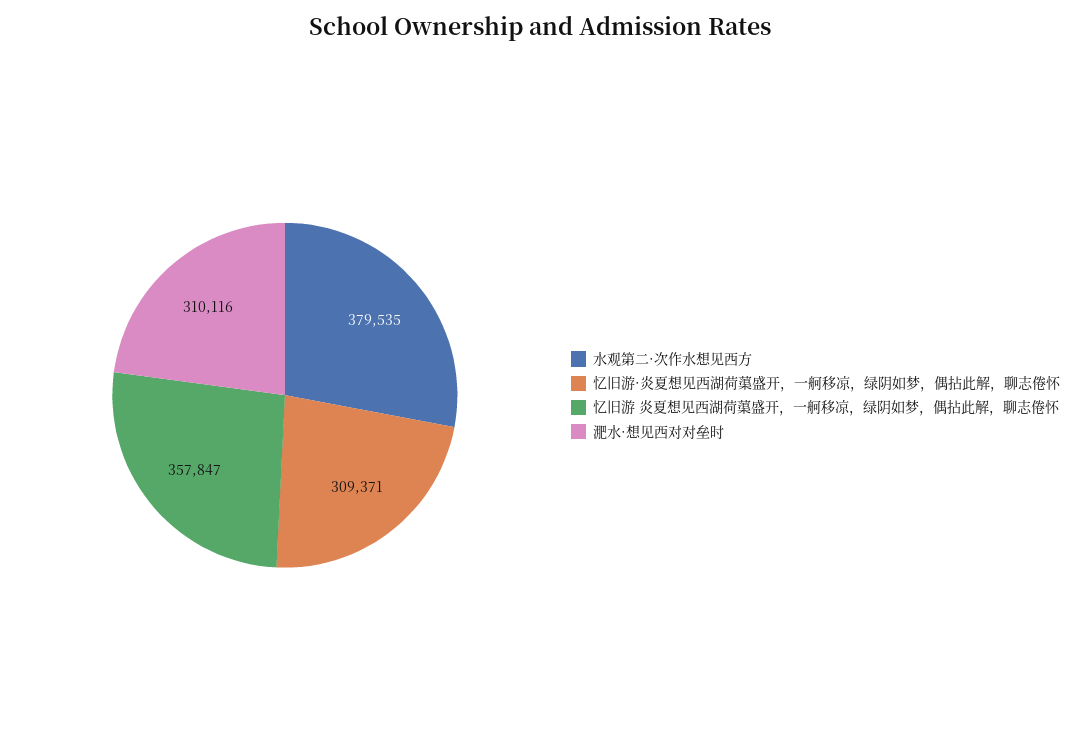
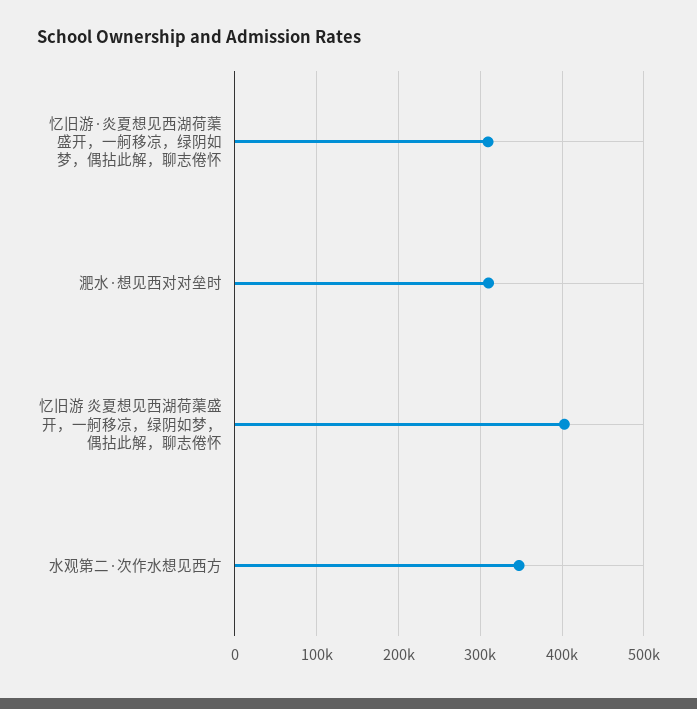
  {
-   "水观第二·次作水想见西方": 379535,
+   "水观第二·次作水想见西方": 350000,
    "忆旧游·炎夏想见西湖荷蕖盛开，一舸移凉，绿阴如梦，偶拈此解，聊志倦怀": 309371,
-   "忆旧游 炎夏想见西湖荷蕖盛开，一舸移凉，绿阴如梦，偶拈此解，聊志倦怀": 357847,
+   "忆旧游 炎夏想见西湖荷蕖盛开，一舸移凉，绿阴如梦，偶拈此解，聊志倦怀": 400000,
    "淝水·想见西对对垒时": 310116
  }

